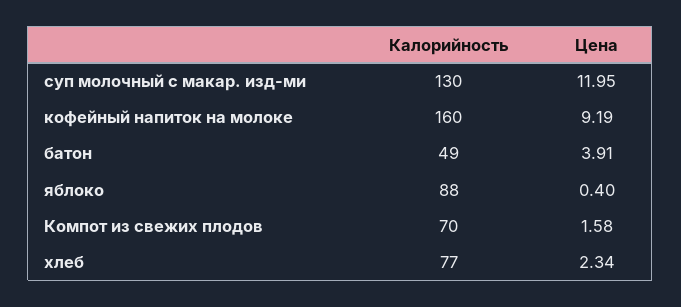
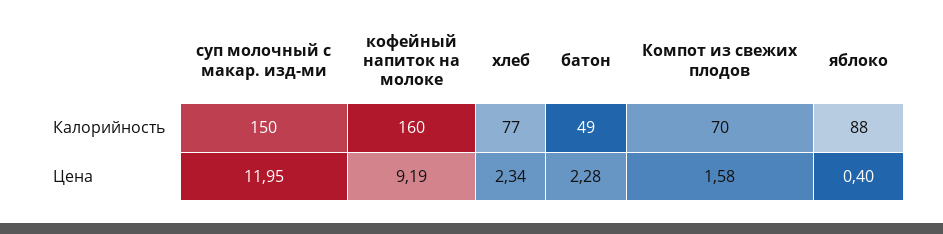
  {
    "Калорийность": {
-     "суп молочный с макар. изд-ми": 130,
+     "суп молочный с макар. изд-ми": 150,
      "кофейный напиток на молоке": 160,
      "батон": 49,
      "яблоко": 88,
      "Компот из свежих плодов": 70,
      "хлеб": 77
    },
    "Цена": {
      "суп молочный с макар. изд-ми": 11.95,
      "кофейный напиток на молоке": 9.19,
-     "батон": 3.91,
+     "батон": 2.28,
      "яблоко": 0.4,
      "Компот из свежих плодов": 1.58,
      "хлеб": 2.34
    }
  }

